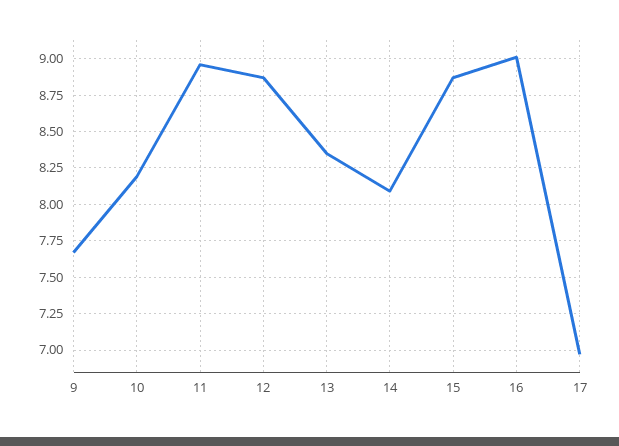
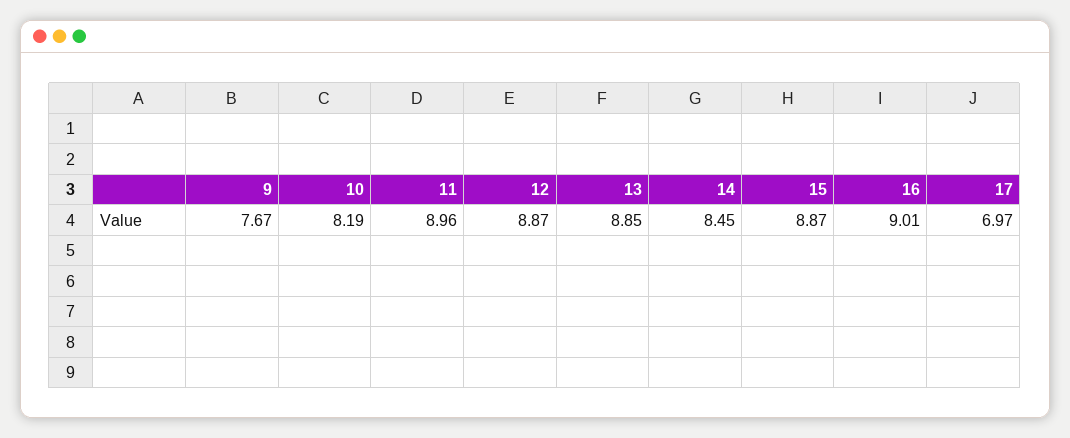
  {
    "9": 7.67,
    "10": 8.19,
    "11": 8.96,
    "12": 8.87,
-   "13": 8.35,
+   "13": 8.85,
-   "14": 8.1,
+   "14": 8.45,
    "15": 8.87,
    "16": 9.01,
    "17": 6.97
  }

